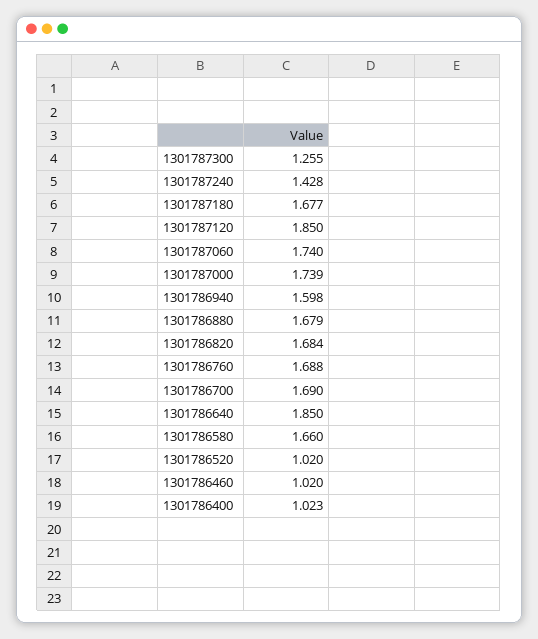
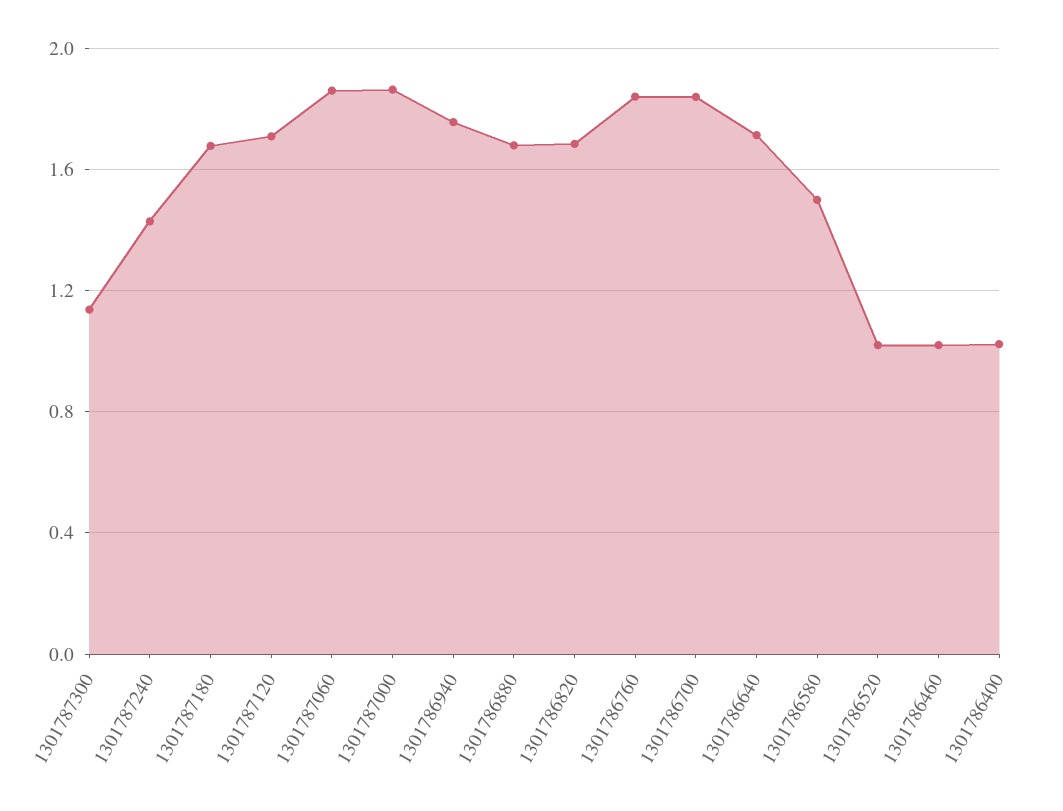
  {
-   "1301787300": 1.255,
+   "1301787300": 1.15,
    "1301787240": 1.428,
    "1301787180": 1.677,
-   "1301787120": 1.85,
+   "1301787120": 1.7,
-   "1301787060": 1.74,
+   "1301787060": 1.85,
-   "1301787000": 1.739,
+   "1301787000": 1.85,
-   "1301786940": 1.598,
+   "1301786940": 1.75,
    "1301786880": 1.679,
    "1301786820": 1.684,
-   "1301786760": 1.688,
+   "1301786760": 1.85,
-   "1301786700": 1.69,
+   "1301786700": 1.85,
-   "1301786640": 1.85,
+   "1301786640": 1.7,
-   "1301786580": 1.66,
+   "1301786580": 1.5,
    "1301786520": 1.02,
    "1301786460": 1.02,
    "1301786400": 1.023
  }

